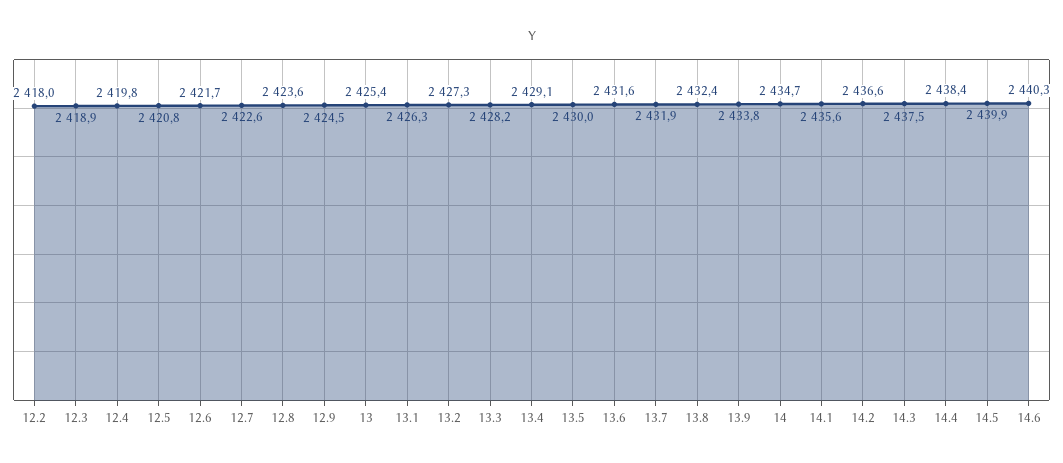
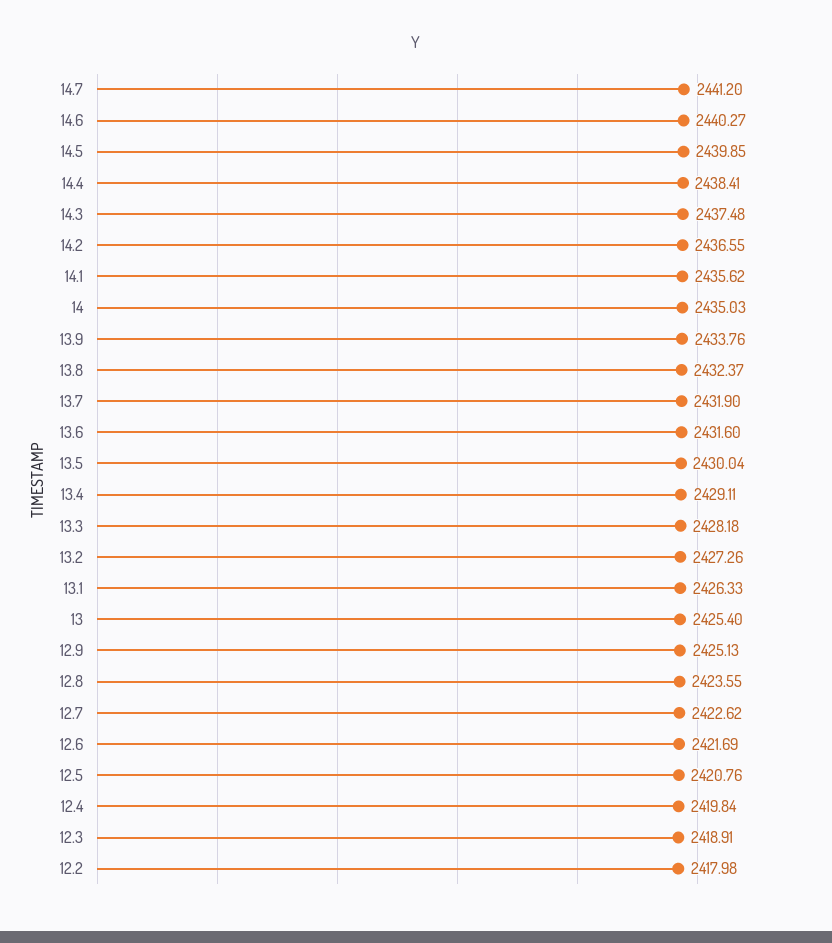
  {
    "12.2": 2417.98,
    "12.3": 2418.91,
    "12.4": 2419.84,
    "12.5": 2420.76,
    "12.6": 2421.69,
    "12.7": 2422.62,
    "12.8": 2423.55,
-   "12.9": 2424.5,
+   "12.9": 2425.13,
    "13": 2425.4,
    "13.1": 2426.33,
    "13.2": 2427.26,
    "13.3": 2428.18,
    "13.4": 2429.11,
    "13.5": 2430.04,
    "13.6": 2431.6,
    "13.7": 2431.9,
    "13.8": 2432.37,
    "13.9": 2433.76,
-   "14": 2434.7,
+   "14": 2435.03,
    "14.1": 2435.62,
    "14.2": 2436.55,
    "14.3": 2437.48,
    "14.4": 2438.41,
    "14.5": 2439.85,
-   "14.6": 2440.27
+   "14.6": 2440.27,
+   "14.7": 2441.2
  }

